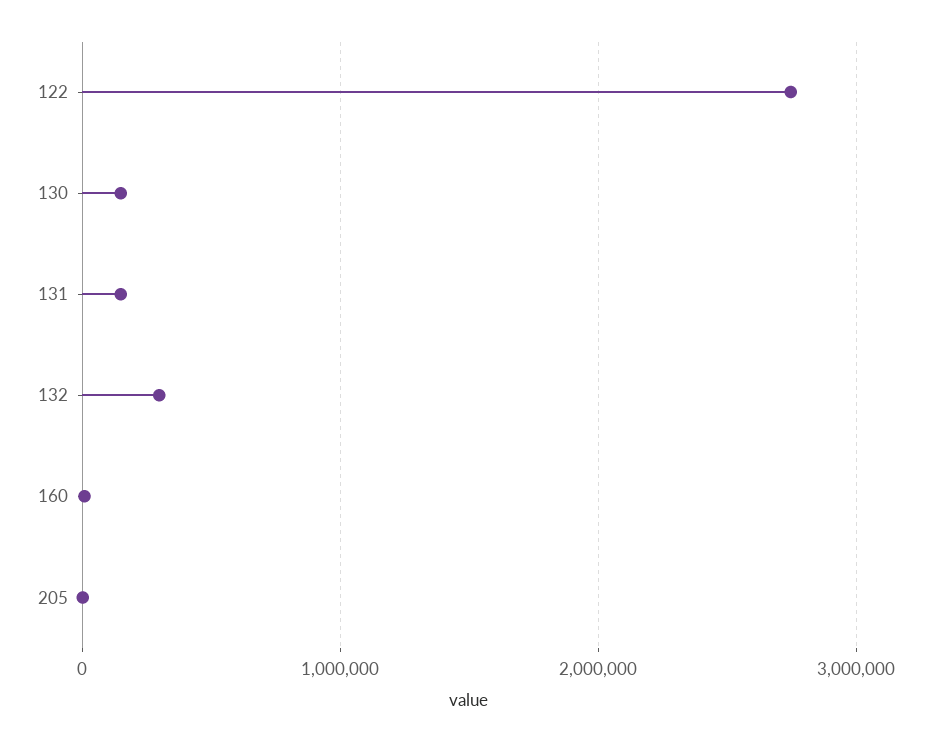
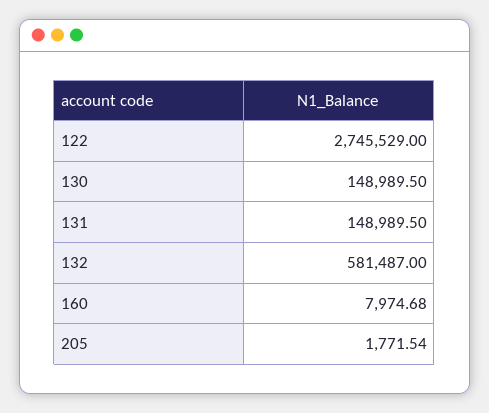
  {
    "122": 2745529,
    "130": 148989.5,
    "131": 148989.5,
-   "132": 300000,
+   "132": 581487,
    "160": 7974.68,
    "205": 1771.54
  }

